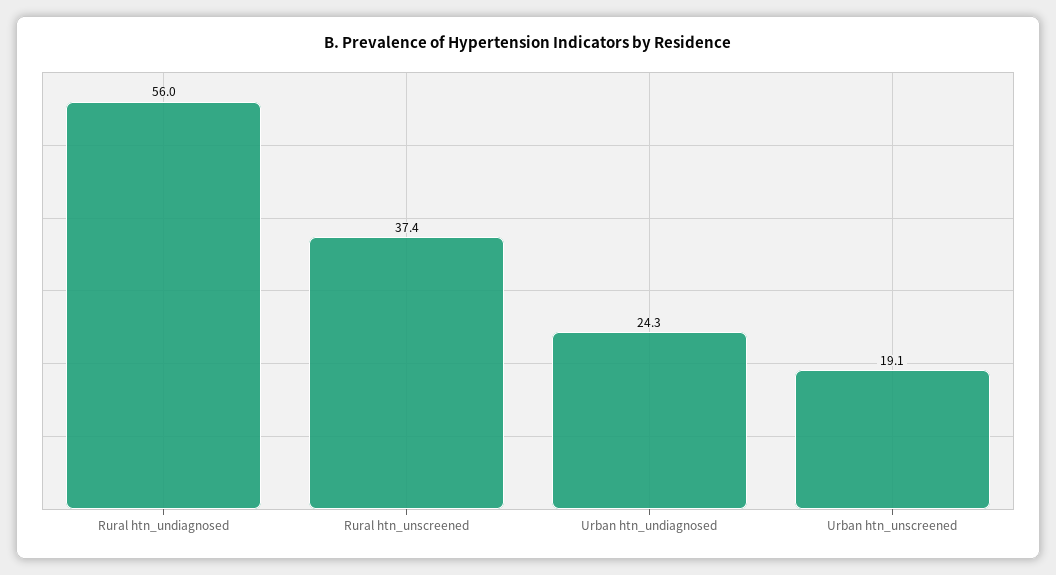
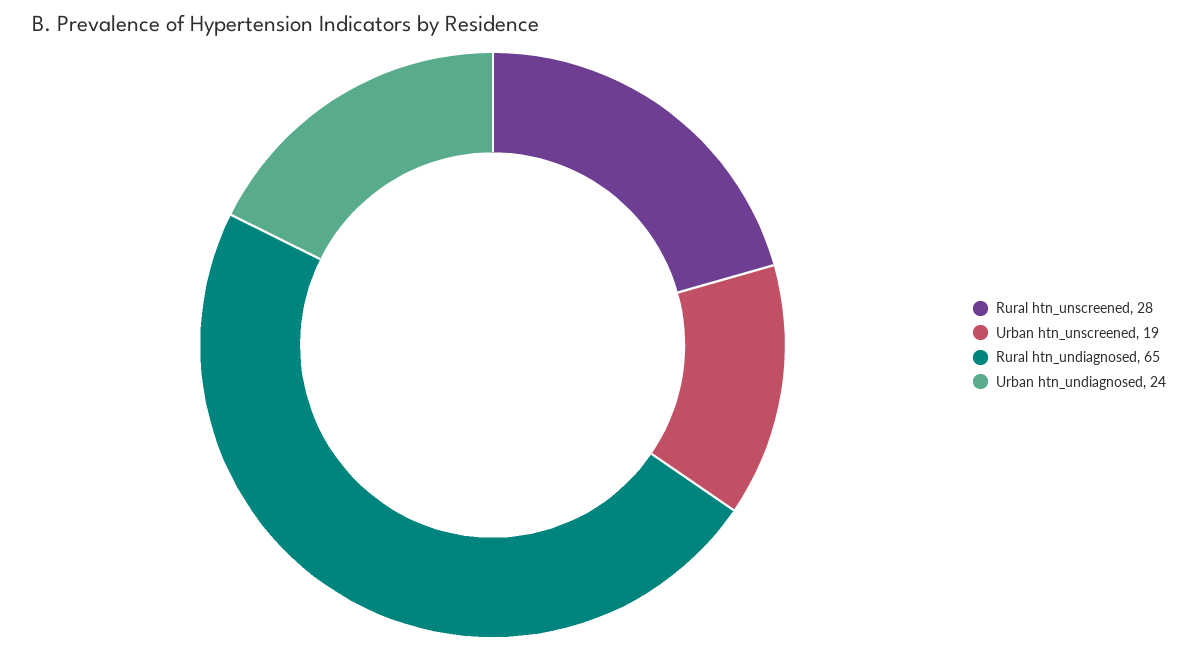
  {
-   "Rural htn_undiagnosed": 56,
+   "Rural htn_undiagnosed": 65,
-   "Rural htn_unscreened": 37.4,
+   "Rural htn_unscreened": 28,
    "Urban htn_undiagnosed": 24.3,
    "Urban htn_unscreened": 19.1
  }

